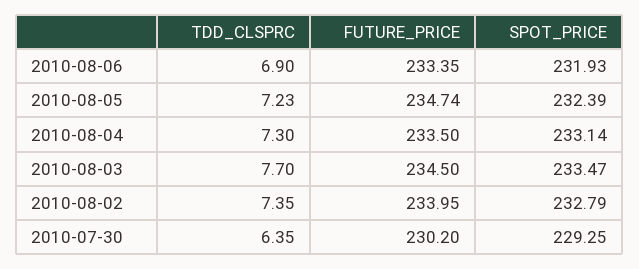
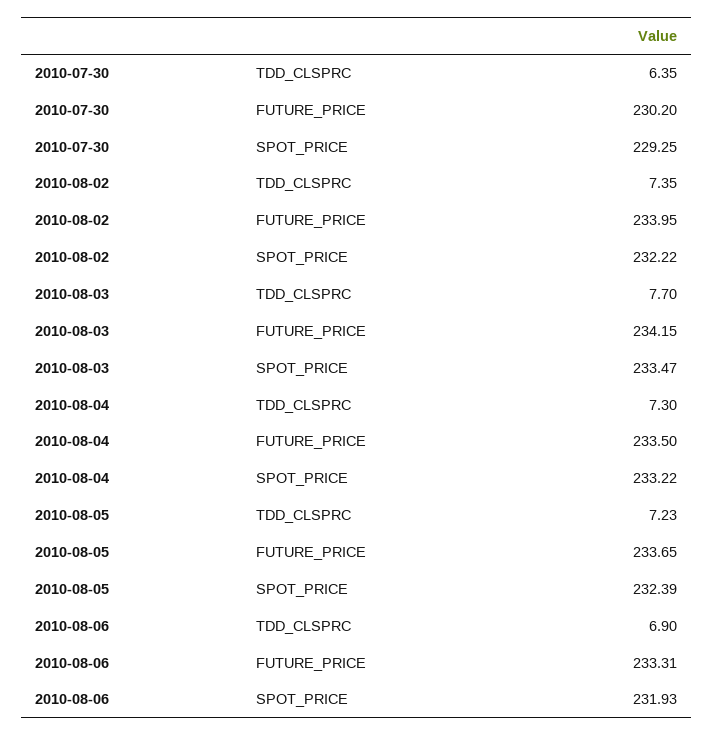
  {
    "TDD_CLSPRC": {
      "2010-08-06": 6.9,
      "2010-08-05": 7.23,
      "2010-08-04": 7.3,
      "2010-08-03": 7.7,
      "2010-08-02": 7.35,
      "2010-07-30": 6.35
    },
    "FUTURE_PRICE": {
-     "2010-08-06": 233.35,
+     "2010-08-06": 233.31,
-     "2010-08-05": 234.74,
+     "2010-08-05": 233.65,
      "2010-08-04": 233.5,
-     "2010-08-03": 234.5,
+     "2010-08-03": 234.15,
      "2010-08-02": 233.95,
      "2010-07-30": 230.2
    },
    "SPOT_PRICE": {
      "2010-08-06": 231.93,
      "2010-08-05": 232.39,
-     "2010-08-04": 233.14,
+     "2010-08-04": 233.22,
      "2010-08-03": 233.47,
-     "2010-08-02": 232.79,
+     "2010-08-02": 232.22,
      "2010-07-30": 229.25
    }
  }

